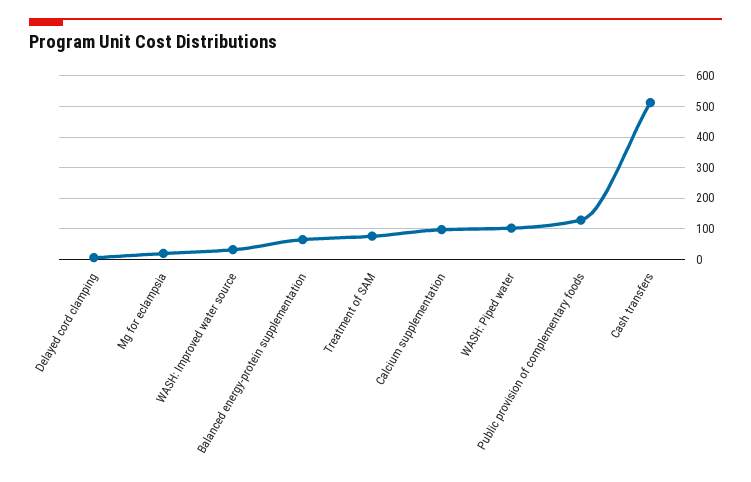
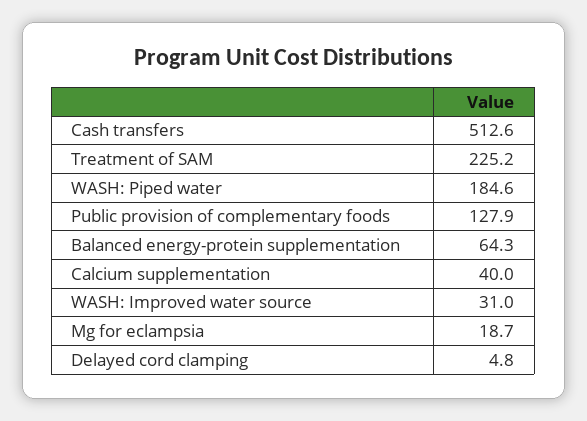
  {
    "Delayed cord clamping": 4.8,
    "Mg for eclampsia": 18.7,
    "WASH: Improved water source": 31,
    "Balanced energy-protein supplementation": 64.3,
-   "Treatment of SAM": 80,
+   "Treatment of SAM": 225.2,
-   "Calcium supplementation": 100,
+   "Calcium supplementation": 40,
-   "WASH: Piped water": 100,
+   "WASH: Piped water": 184.6,
    "Public provision of complementary foods": 127.9,
    "Cash transfers": 512.6
  }

